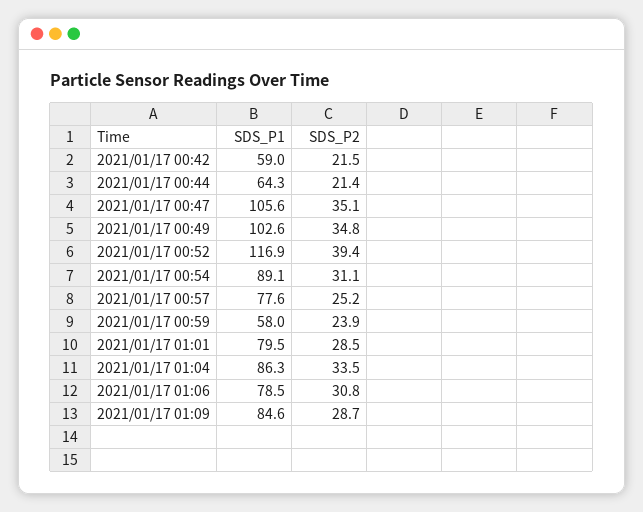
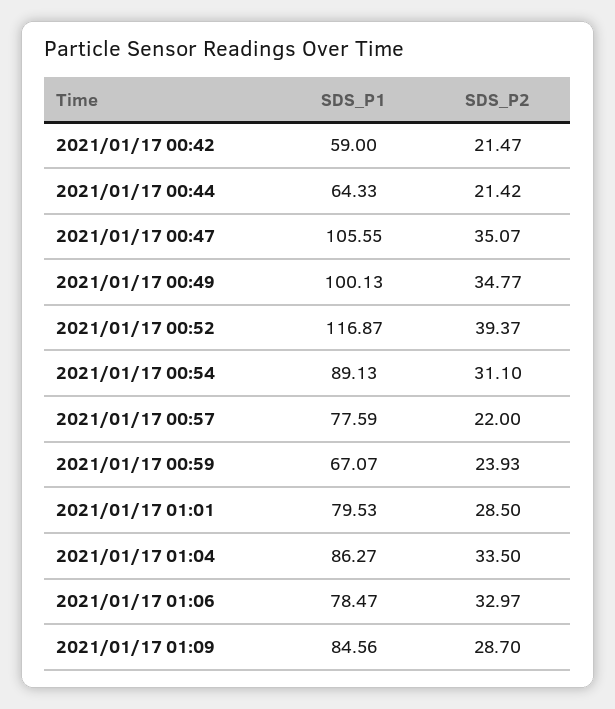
  {
    "SDS_P1": {
      "2021/01/17 00:42": 59,
      "2021/01/17 00:44": 64.33,
      "2021/01/17 00:47": 105.55,
-     "2021/01/17 00:49": 102.6,
+     "2021/01/17 00:49": 100.13,
      "2021/01/17 00:52": 116.87,
      "2021/01/17 00:54": 89.13,
      "2021/01/17 00:57": 77.59,
-     "2021/01/17 00:59": 58,
+     "2021/01/17 00:59": 67.07,
      "2021/01/17 01:01": 79.53,
      "2021/01/17 01:04": 86.27,
      "2021/01/17 01:06": 78.47,
      "2021/01/17 01:09": 84.56
    },
    "SDS_P2": {
      "2021/01/17 00:42": 21.47,
      "2021/01/17 00:44": 21.42,
      "2021/01/17 00:47": 35.07,
      "2021/01/17 00:49": 34.77,
      "2021/01/17 00:52": 39.37,
      "2021/01/17 00:54": 31.1,
-     "2021/01/17 00:57": 25.2,
+     "2021/01/17 00:57": 22,
      "2021/01/17 00:59": 23.93,
      "2021/01/17 01:01": 28.5,
      "2021/01/17 01:04": 33.5,
-     "2021/01/17 01:06": 30.8,
+     "2021/01/17 01:06": 32.97,
      "2021/01/17 01:09": 28.7
    }
  }

